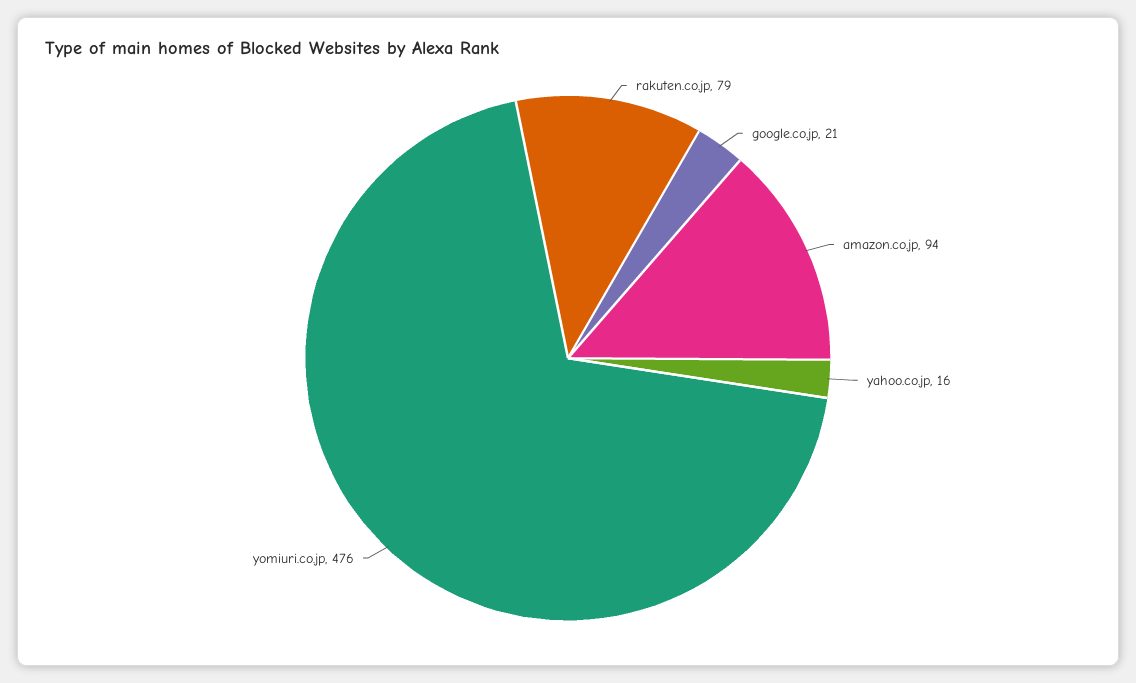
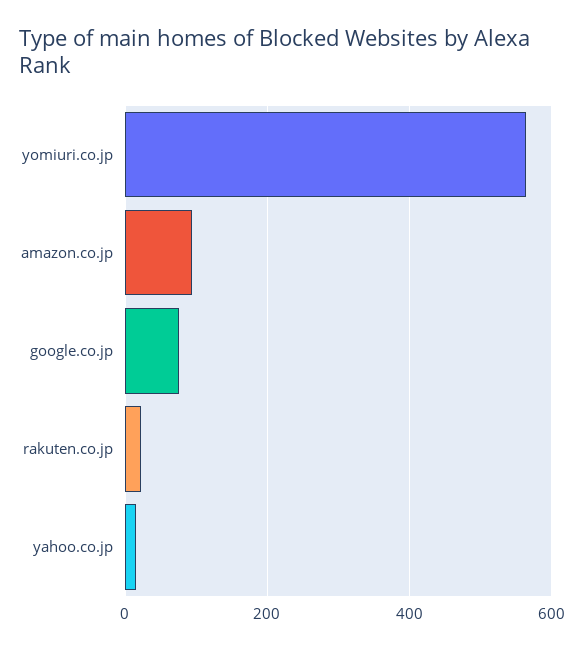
  {
-   "rakuten.co.jp": 79,
+   "rakuten.co.jp": 20,
-   "google.co.jp": 21,
+   "google.co.jp": 80,
    "amazon.co.jp": 94,
    "yahoo.co.jp": 16,
-   "yomiuri.co.jp": 476
+   "yomiuri.co.jp": 560
  }

